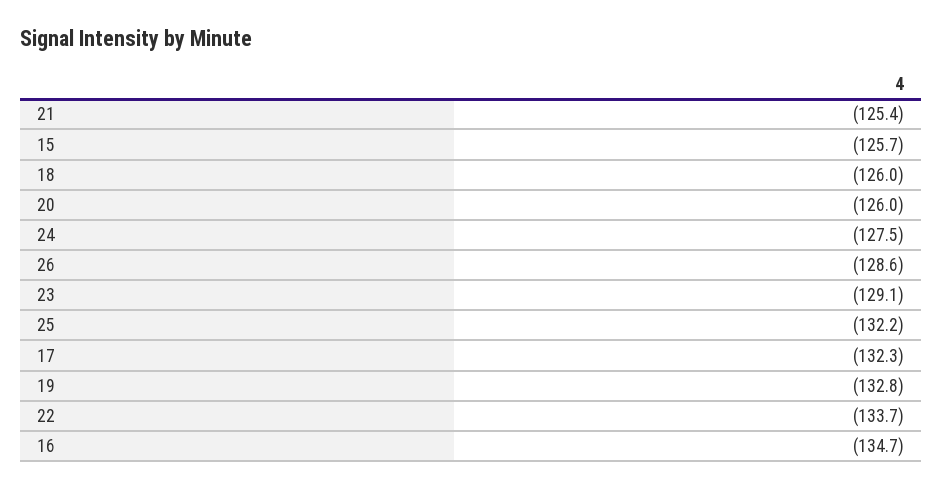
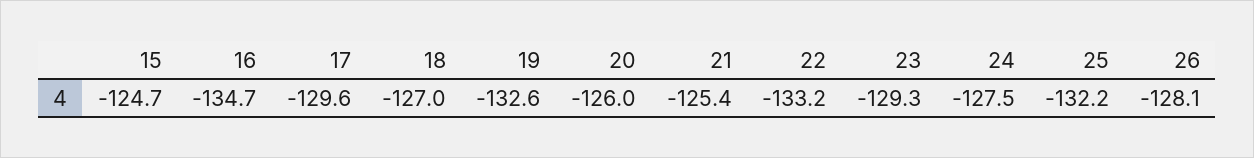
  {
    "21": -125.4,
-   "15": -125.7,
+   "15": -124.7,
-   "18": -126,
+   "18": -127,
    "20": -126,
    "24": -127.5,
-   "26": -128.6,
+   "26": -128.1,
-   "23": -129.1,
+   "23": -129.3,
    "25": -132.2,
-   "17": -132.3,
+   "17": -129.6,
-   "19": -132.8,
+   "19": -132.6,
-   "22": -133.7,
+   "22": -133.2,
    "16": -134.7
  }

